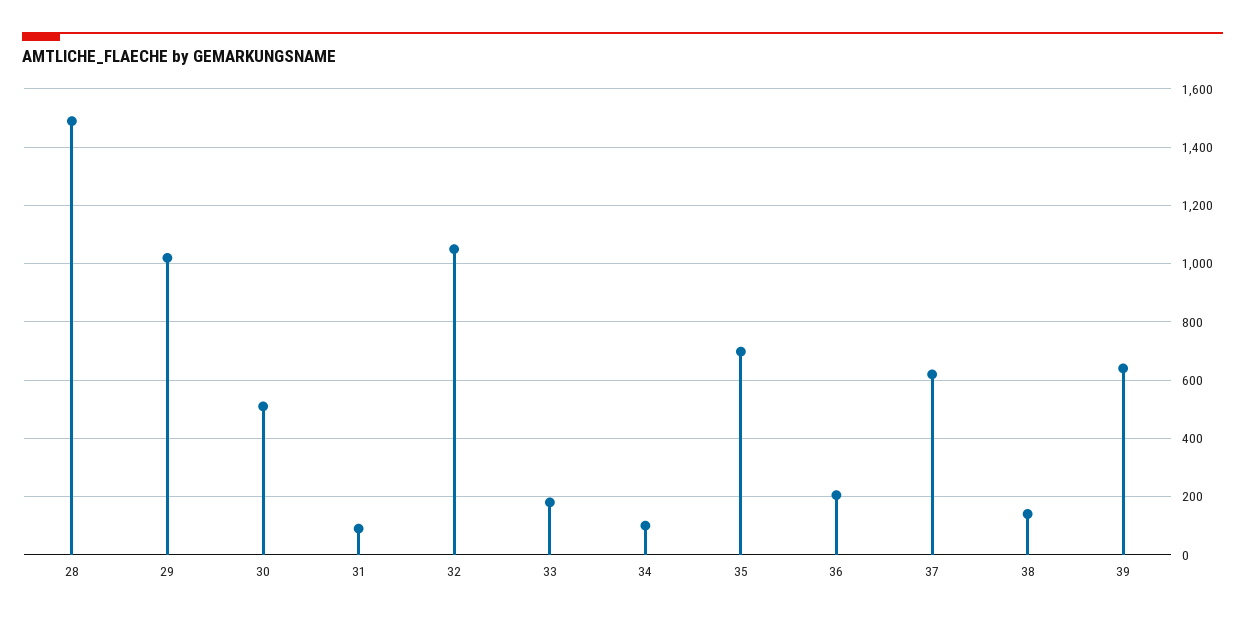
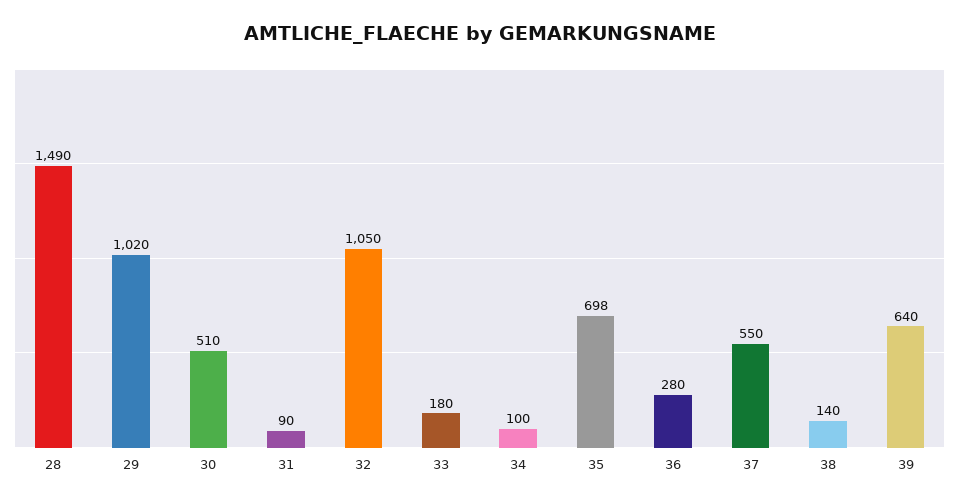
  {
    "28": 1490,
    "29": 1020,
    "30": 510,
    "31": 90,
    "32": 1050,
    "33": 180,
    "34": 100,
    "35": 698,
-   "36": 200,
+   "36": 280,
-   "37": 625,
+   "37": 550,
    "38": 140,
    "39": 640
  }

